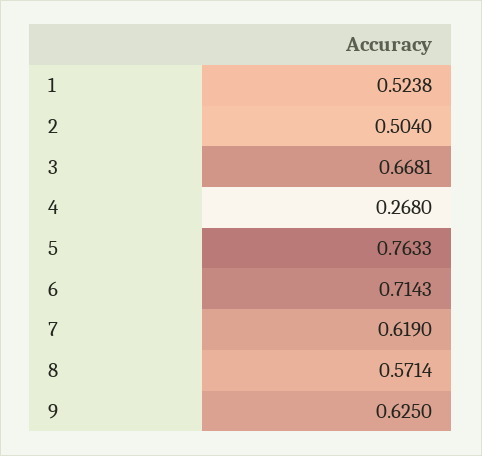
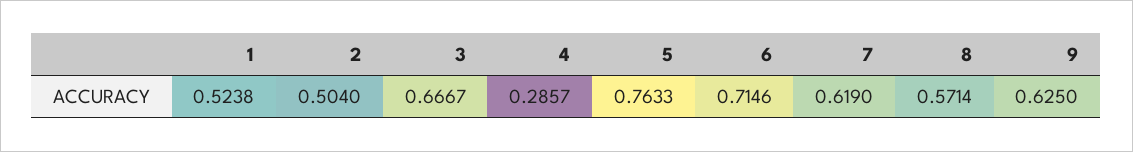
  {
    "1": 0.5238,
    "2": 0.504,
-   "3": 0.6681,
+   "3": 0.6667,
-   "4": 0.268,
+   "4": 0.2857,
    "5": 0.7633,
-   "6": 0.7143,
+   "6": 0.7146,
    "7": 0.619,
    "8": 0.5714,
    "9": 0.625
  }

